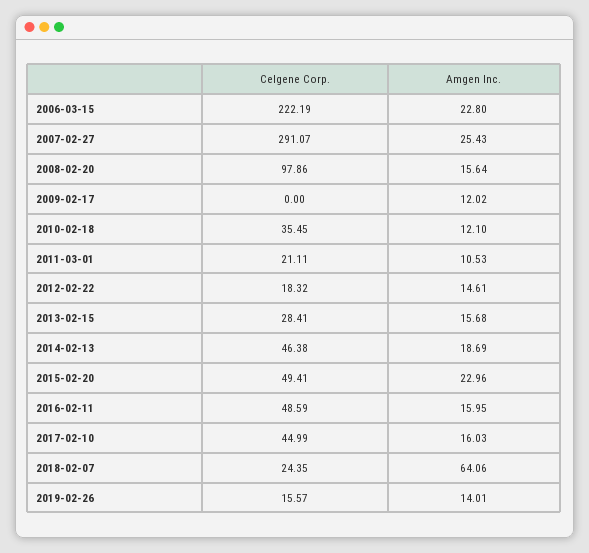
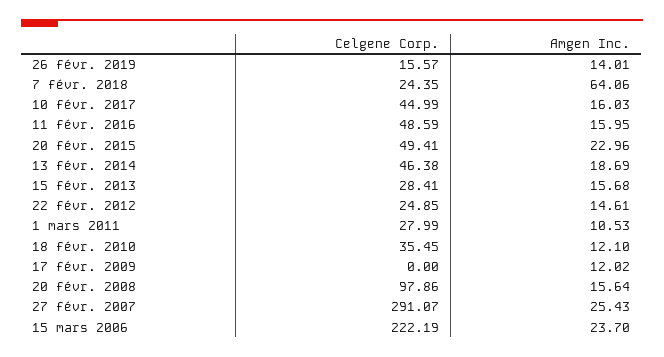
  {
    "Celgene Corp.": {
      "2006-03-15": 222.19,
      "2007-02-27": 291.07,
      "2008-02-20": 97.86,
      "2009-02-17": 0,
      "2010-02-18": 35.45,
-     "2011-03-01": 21.11,
+     "2011-03-01": 27.99,
-     "2012-02-22": 18.32,
+     "2012-02-22": 24.85,
      "2013-02-15": 28.41,
      "2014-02-13": 46.38,
      "2015-02-20": 49.41,
      "2016-02-11": 48.59,
      "2017-02-10": 44.99,
      "2018-02-07": 24.35,
      "2019-02-26": 15.57
    },
    "Amgen Inc.": {
-     "2006-03-15": 22.8,
+     "2006-03-15": 23.7,
      "2007-02-27": 25.43,
      "2008-02-20": 15.64,
      "2009-02-17": 12.02,
      "2010-02-18": 12.1,
      "2011-03-01": 10.53,
      "2012-02-22": 14.61,
      "2013-02-15": 15.68,
      "2014-02-13": 18.69,
      "2015-02-20": 22.96,
      "2016-02-11": 15.95,
      "2017-02-10": 16.03,
      "2018-02-07": 64.06,
      "2019-02-26": 14.01
    }
  }

